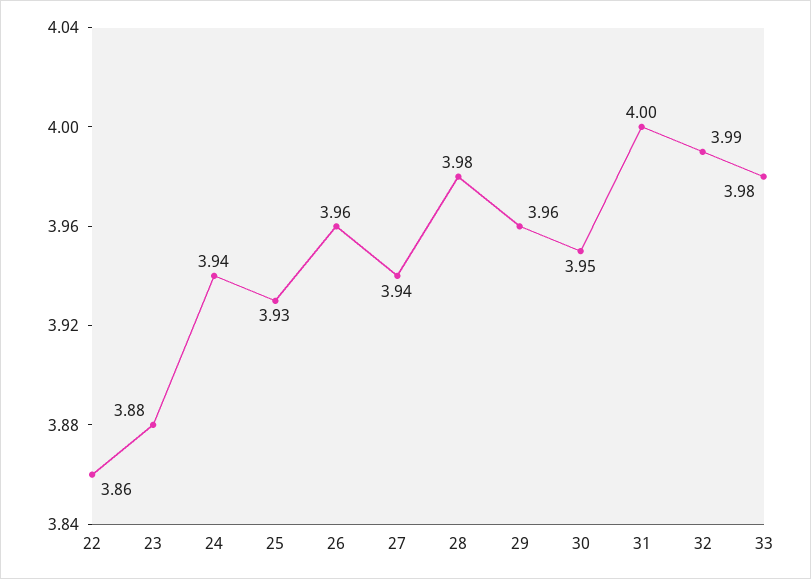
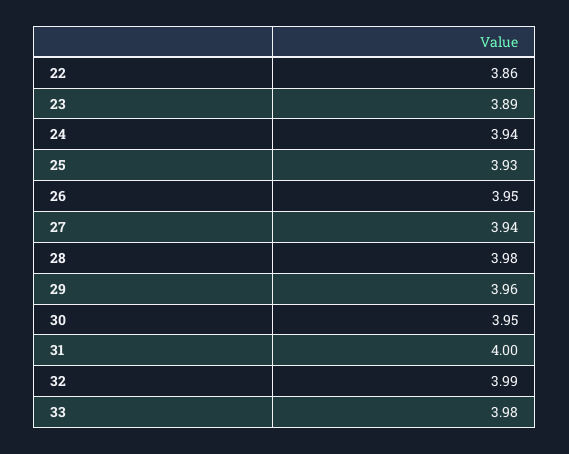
  {
    "22": 3.86,
-   "23": 3.88,
+   "23": 3.89,
    "24": 3.94,
    "25": 3.93,
-   "26": 3.96,
+   "26": 3.95,
    "27": 3.94,
    "28": 3.98,
    "29": 3.96,
    "30": 3.95,
    "31": 4,
    "32": 3.99,
    "33": 3.98
  }

